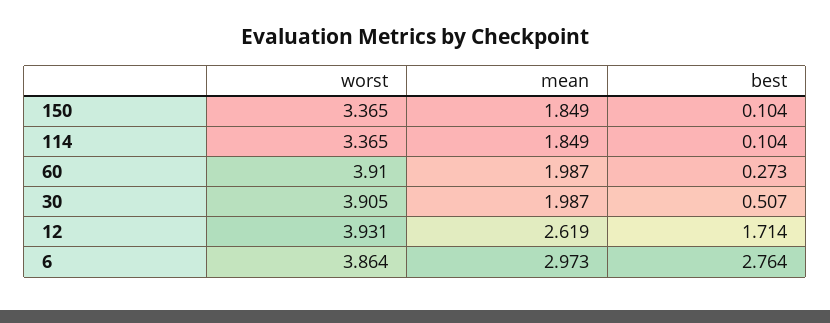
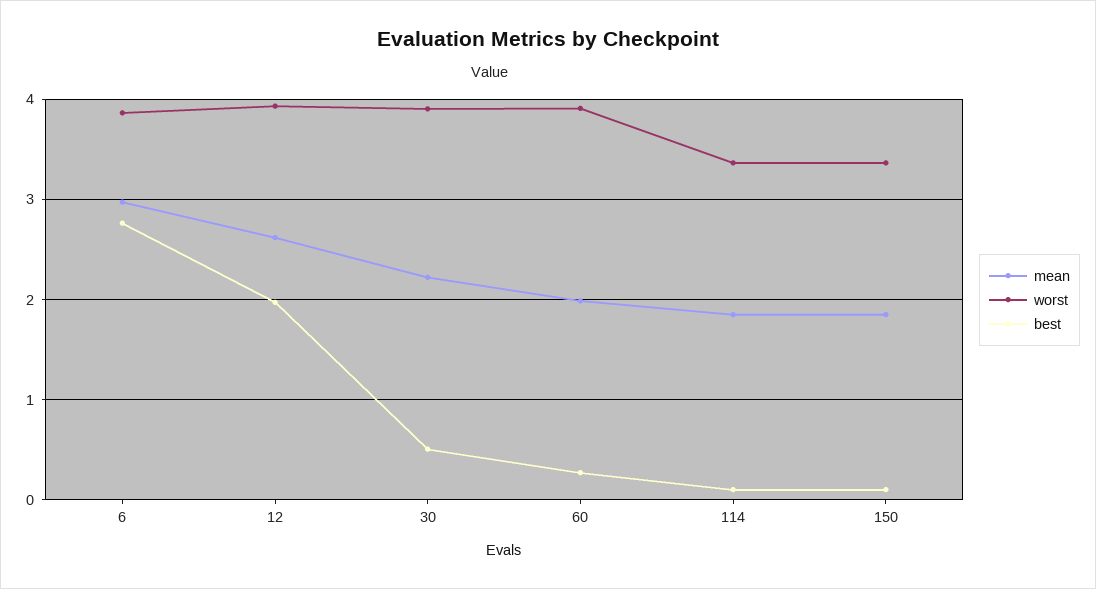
  {
    "worst": {
      "150": 3.365,
      "114": 3.365,
      "60": 3.91,
      "30": 3.905,
      "12": 3.931,
      "6": 3.864
    },
    "mean": {
      "150": 1.849,
      "114": 1.849,
      "60": 1.987,
-     "30": 1.987,
+     "30": 2.2,
      "12": 2.619,
      "6": 2.973
    },
    "best": {
      "150": 0.104,
      "114": 0.104,
      "60": 0.273,
      "30": 0.507,
-     "12": 1.714,
+     "12": 2,
      "6": 2.764
    }
  }

